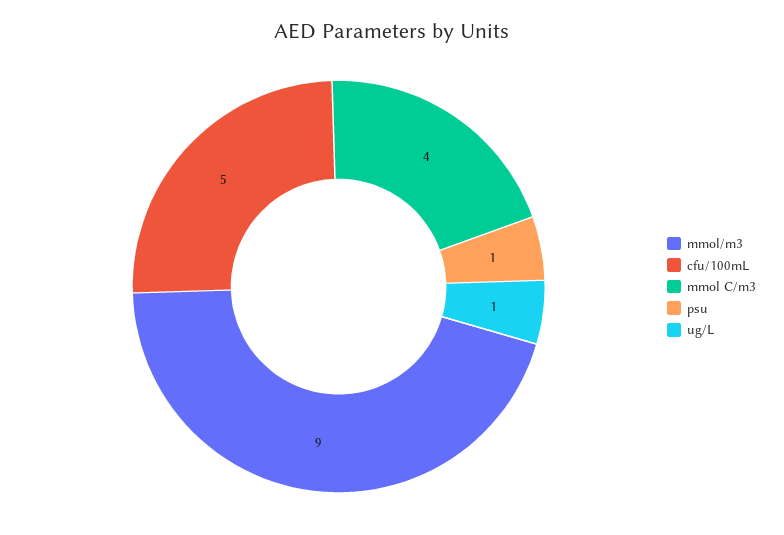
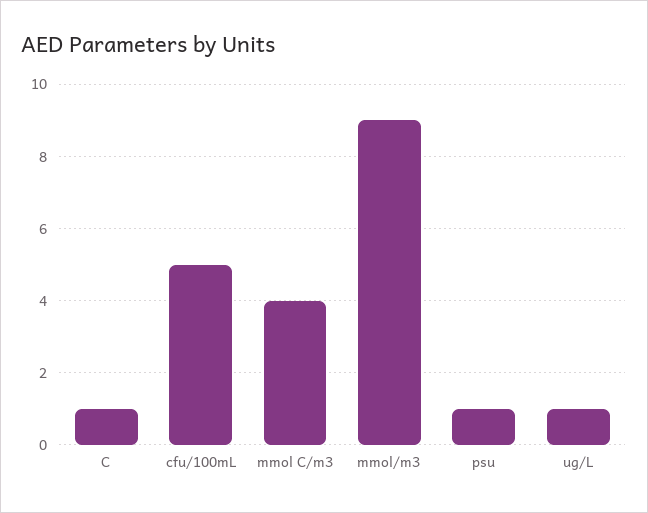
  {
    "mmol/m3": 9,
    "cfu/100mL": 5,
    "mmol C/m3": 4,
    "psu": 1,
-   "ug/L": 1
+   "ug/L": 1,
+   "C": 1
  }

